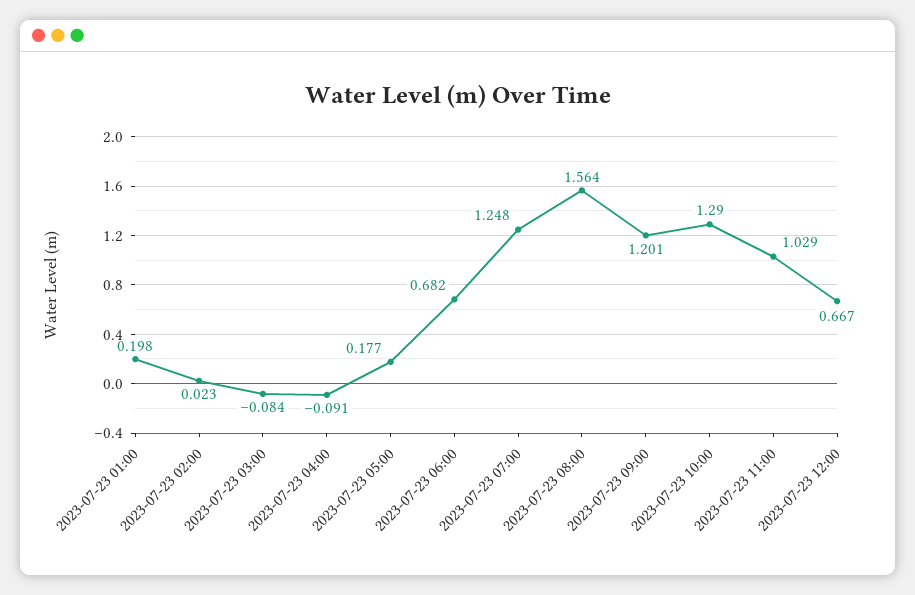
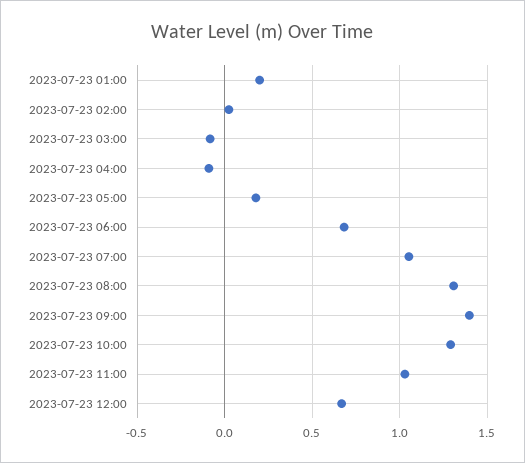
  {
    "2023-07-23 01:00": 0.198,
    "2023-07-23 02:00": 0.023,
    "2023-07-23 03:00": -0.084,
    "2023-07-23 04:00": -0.091,
    "2023-07-23 05:00": 0.177,
    "2023-07-23 06:00": 0.682,
-   "2023-07-23 07:00": 1.248,
+   "2023-07-23 07:00": 1.05,
-   "2023-07-23 08:00": 1.564,
+   "2023-07-23 08:00": 1.3,
-   "2023-07-23 09:00": 1.201,
+   "2023-07-23 09:00": 1.4,
    "2023-07-23 10:00": 1.29,
    "2023-07-23 11:00": 1.029,
    "2023-07-23 12:00": 0.667
  }

